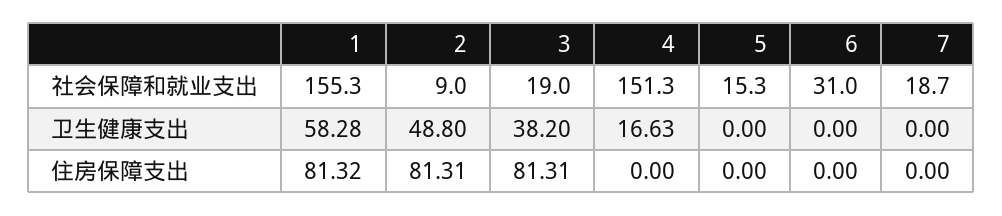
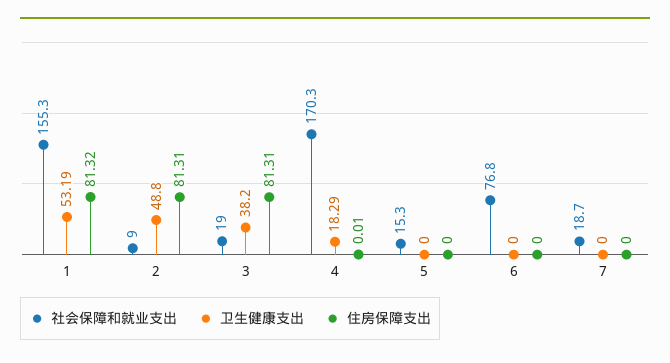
  {
    "社会保障和就业支出": {
      "1": 155.3,
      "2": 9,
      "3": 19,
-     "4": 151.3,
+     "4": 170.3,
      "5": 15.3,
-     "6": 31,
+     "6": 76.8,
      "7": 18.7
    },
    "卫生健康支出": {
-     "1": 58.28,
+     "1": 53.19,
      "2": 48.8,
      "3": 38.2,
-     "4": 16.63,
+     "4": 18.29,
      "5": 0,
      "6": 0,
      "7": 0
    },
    "住房保障支出": {
      "1": 81.32,
      "2": 81.31,
      "3": 81.31,
-     "4": 0,
+     "4": 0.01,
      "5": 0,
      "6": 0,
      "7": 0
    }
  }

